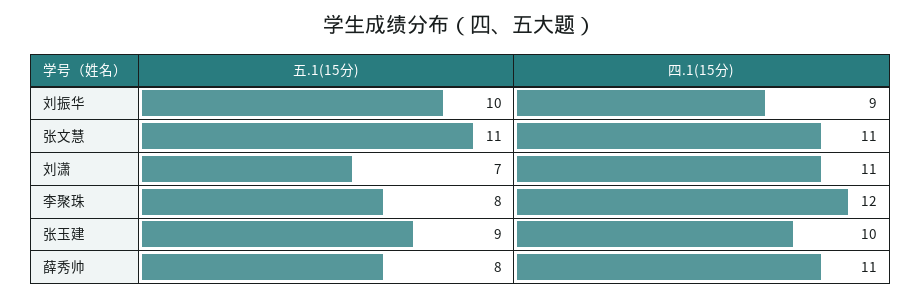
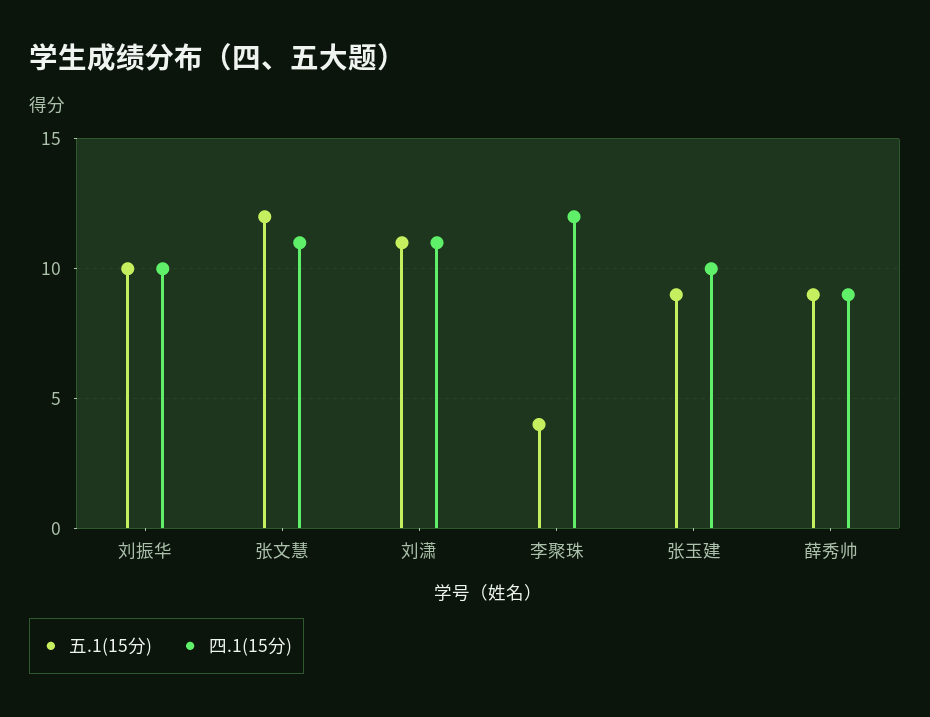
  {
    "五.1(15分)": {
      "刘振华": 10,
-     "张文慧": 11,
+     "张文慧": 12,
-     "刘潇": 7,
+     "刘潇": 11,
-     "李聚珠": 8,
+     "李聚珠": 4,
      "张玉建": 9,
-     "薛秀帅": 8
+     "薛秀帅": 9
    },
    "四.1(15分)": {
-     "刘振华": 9,
+     "刘振华": 10,
      "张文慧": 11,
      "刘潇": 11,
      "李聚珠": 12,
      "张玉建": 10,
-     "薛秀帅": 11
+     "薛秀帅": 9
    }
  }

